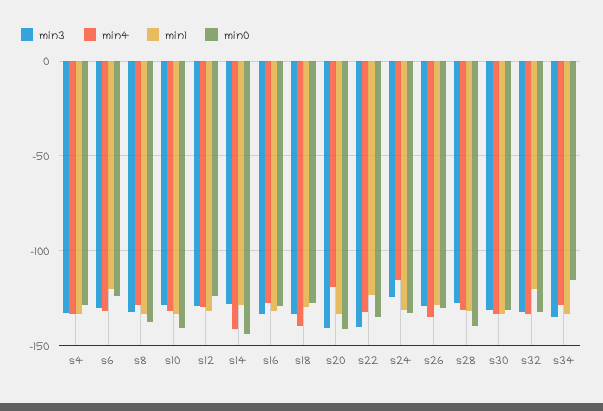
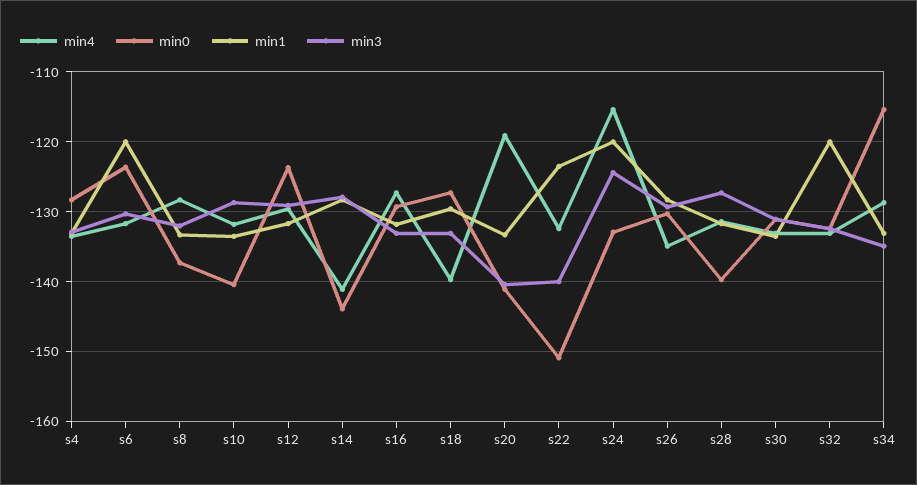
  {
    "min3": {
      "s4": -133,
      "s6": -130,
      "s8": -132,
      "s10": -129,
      "s12": -129,
      "s14": -128,
      "s16": -133,
      "s18": -133,
      "s20": -140,
      "s22": -140,
      "s24": -124,
      "s26": -129,
      "s28": -127,
      "s30": -131,
      "s32": -132,
      "s34": -135
    },
    "min4": {
      "s4": -134,
      "s6": -132,
      "s8": -128,
      "s10": -132,
      "s12": -130,
      "s14": -141,
      "s16": -127,
      "s18": -140,
      "s20": -119,
      "s22": -132,
      "s24": -115,
      "s26": -135,
      "s28": -131,
      "s30": -133,
      "s32": -133,
      "s34": -129
    },
    "min1": {
      "s4": -133,
      "s6": -120,
      "s8": -133,
      "s10": -134,
      "s12": -132,
      "s14": -128,
      "s16": -132,
      "s18": -130,
      "s20": -133,
      "s22": -124,
-     "s24": -130,
+     "s24": -120,
      "s26": -128,
      "s28": -132,
      "s30": -134,
      "s32": -120,
      "s34": -133
    },
    "min0": {
      "s4": -128,
      "s6": -124,
      "s8": -137,
      "s10": -140,
      "s12": -124,
      "s14": -144,
      "s16": -129,
      "s18": -127,
      "s20": -141,
-     "s22": -135,
+     "s22": -151,
      "s24": -133,
      "s26": -130,
      "s28": -140,
      "s30": -131,
      "s32": -132,
      "s34": -115
    }
  }

